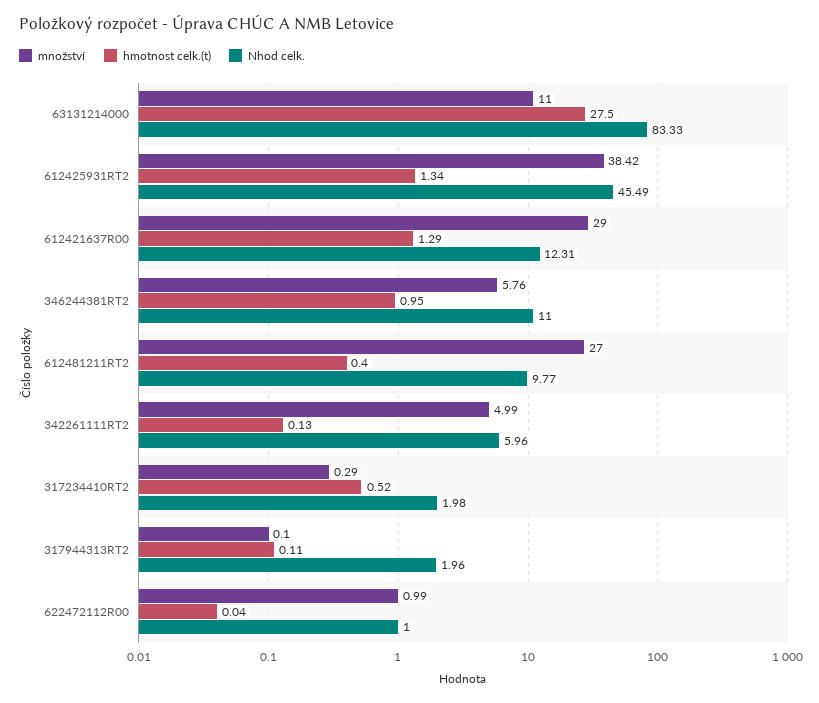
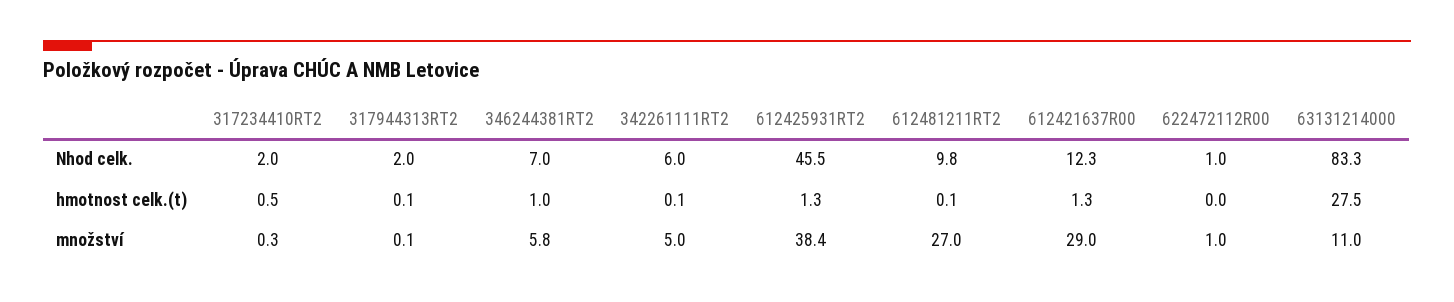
  {
    "množství": {
      "63131214000": 11,
      "612425931RT2": 38.42,
      "612421637R00": 29,
      "346244381RT2": 5.76,
      "612481211RT2": 27,
      "342261111RT2": 4.99,
      "317234410RT2": 0.29,
      "317944313RT2": 0.1,
      "622472112R00": 0.99
    },
    "hmotnost celk.(t)": {
      "63131214000": 27.5,
      "612425931RT2": 1.34,
      "612421637R00": 1.29,
      "346244381RT2": 0.95,
-     "612481211RT2": 0.4,
+     "612481211RT2": 0.1,
      "342261111RT2": 0.13,
      "317234410RT2": 0.52,
      "317944313RT2": 0.11,
      "622472112R00": 0.04
    },
    "Nhod celk.": {
      "63131214000": 83.33,
      "612425931RT2": 45.49,
      "612421637R00": 12.31,
-     "346244381RT2": 11,
+     "346244381RT2": 7,
      "612481211RT2": 9.77,
      "342261111RT2": 5.96,
      "317234410RT2": 1.98,
      "317944313RT2": 1.96,
      "622472112R00": 1
    }
  }

